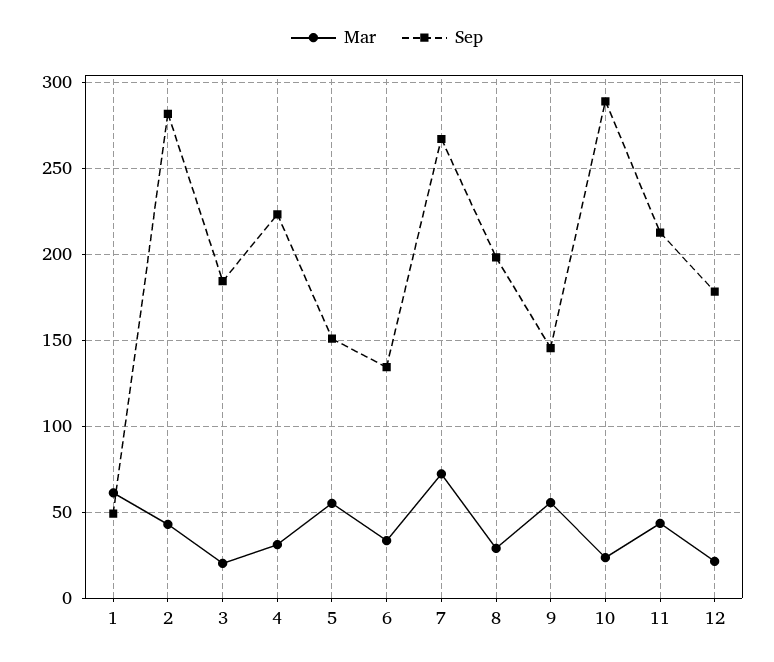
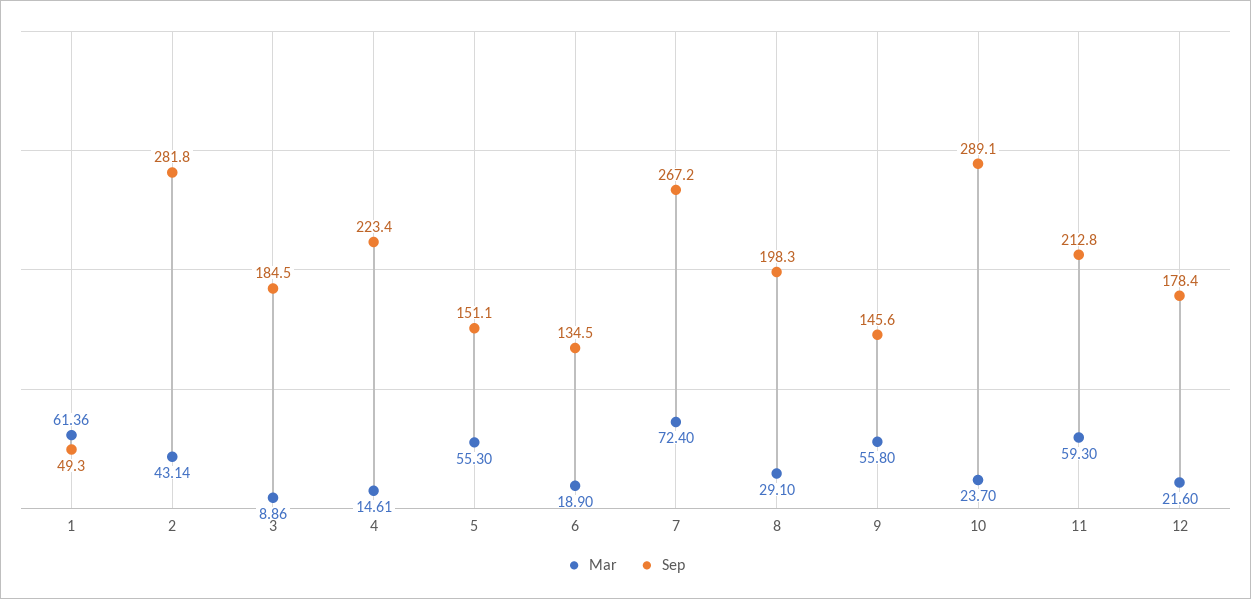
  {
    "Mar": {
      "1": 61.36,
      "2": 43.14,
-     "3": 20,
+     "3": 8.86,
-     "4": 30,
+     "4": 14.61,
      "5": 55.3,
-     "6": 35,
+     "6": 18.9,
      "7": 72.4,
      "8": 29.1,
      "9": 55.8,
      "10": 23.7,
-     "11": 45,
+     "11": 59.3,
      "12": 21.6
    },
    "Sep": {
      "1": 49.3,
      "2": 281.8,
      "3": 184.5,
      "4": 223.4,
      "5": 151.1,
      "6": 134.5,
      "7": 267.2,
      "8": 198.3,
      "9": 145.6,
      "10": 289.1,
      "11": 212.8,
      "12": 178.4
    }
  }

